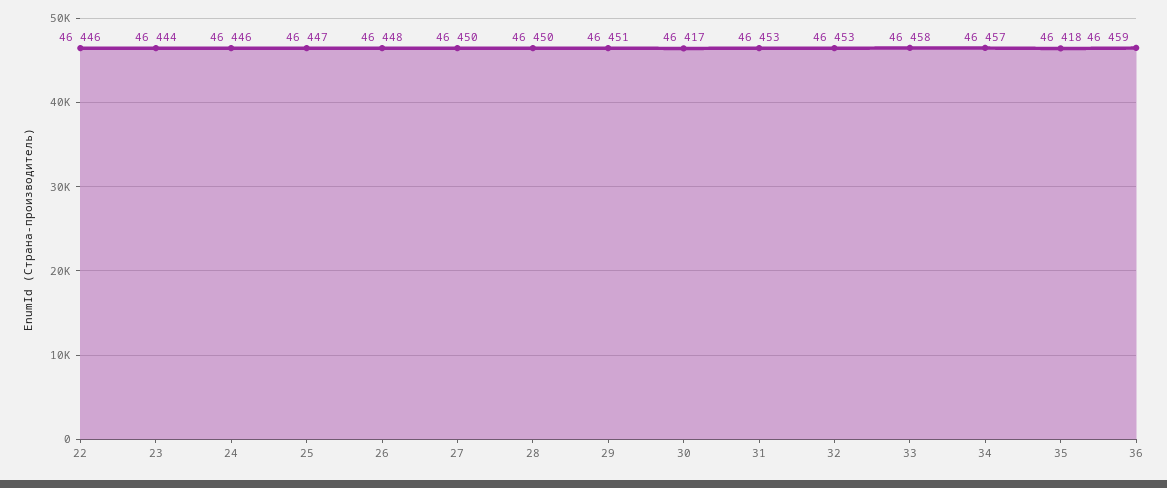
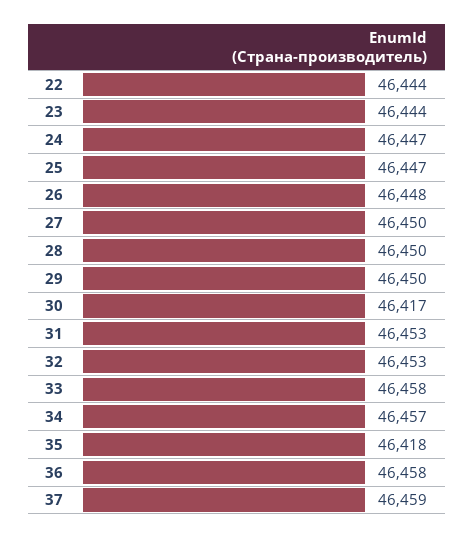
  {
-   "22": 46446,
+   "22": 46444,
    "23": 46444,
-   "24": 46446,
+   "24": 46447,
    "25": 46447,
    "26": 46448,
    "27": 46450,
    "28": 46450,
-   "29": 46451,
+   "29": 46450,
    "30": 46417,
    "31": 46453,
    "32": 46453,
    "33": 46458,
    "34": 46457,
    "35": 46418,
-   "36": 46459
+   "36": 46458,
+   "37": 46459
  }

